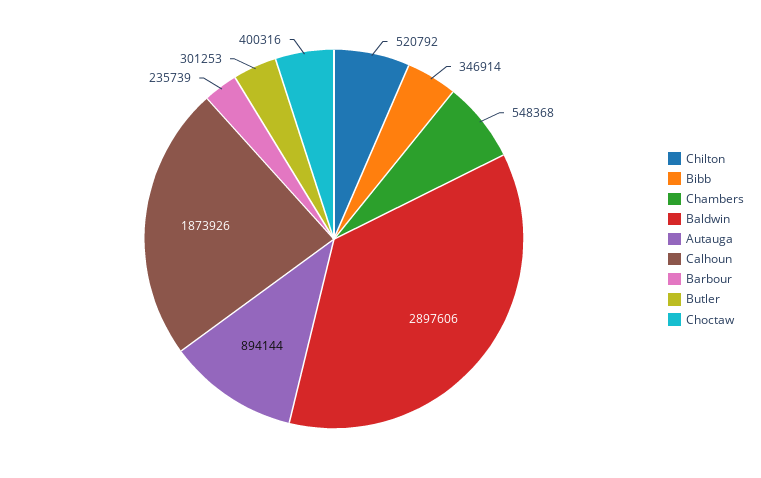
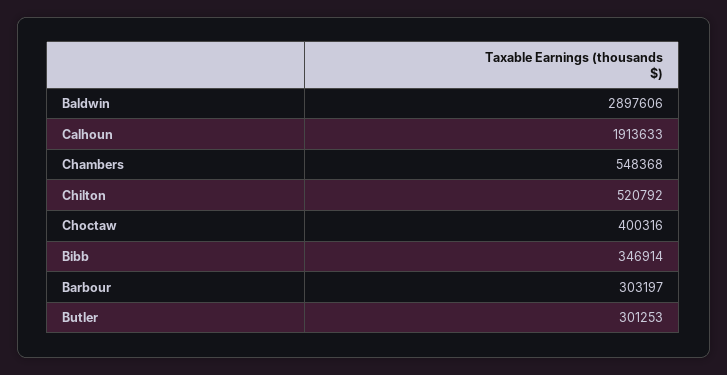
  {
    "Chilton": 520792,
    "Bibb": 346914,
    "Chambers": 548368,
    "Baldwin": 2897606,
-   "Autauga": 894144,
-   "Calhoun": 1873926,
+   "Calhoun": 1913633,
-   "Barbour": 235739,
+   "Barbour": 303197,
    "Butler": 301253,
    "Choctaw": 400316
  }

